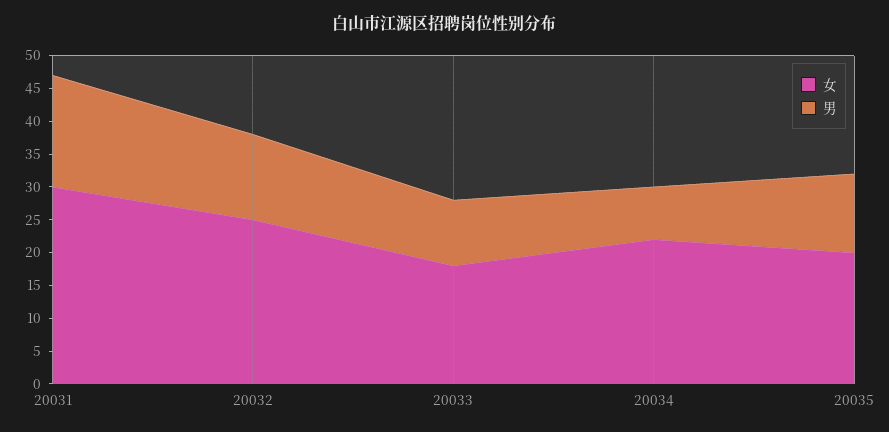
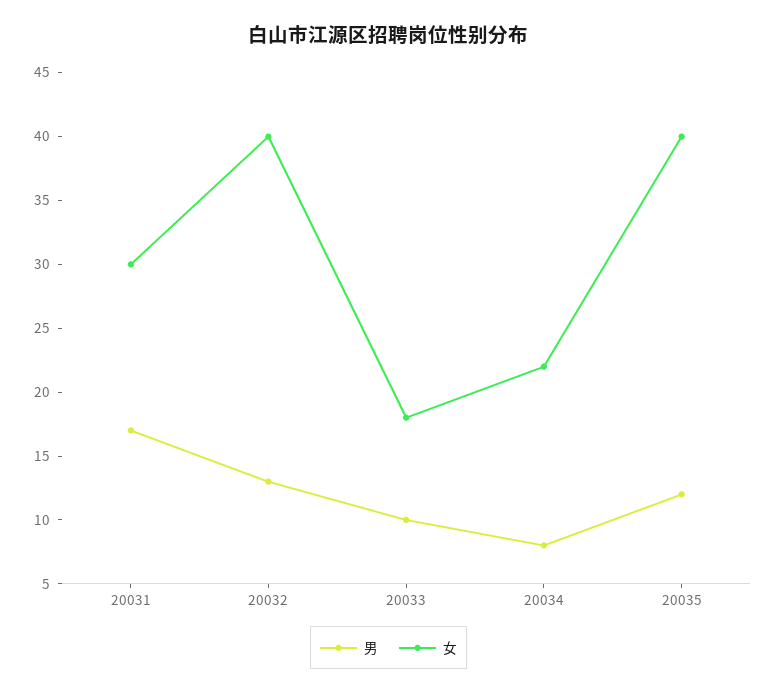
  {
    "女": {
      "20031": 30,
-     "20032": 25,
+     "20032": 40,
      "20033": 18,
      "20034": 22,
-     "20035": 20
+     "20035": 40
    },
    "男": {
      "20031": 17,
      "20032": 13,
      "20033": 10,
      "20034": 8,
      "20035": 12
    }
  }

